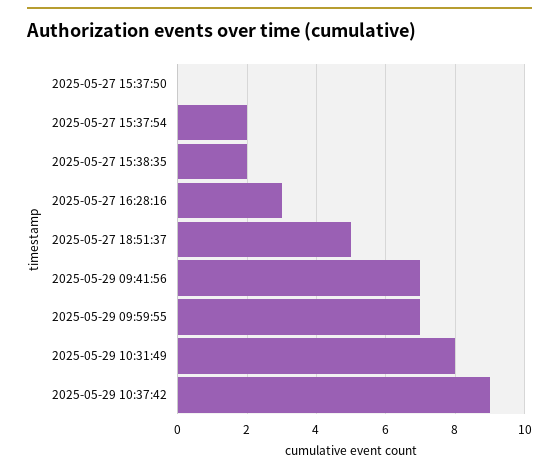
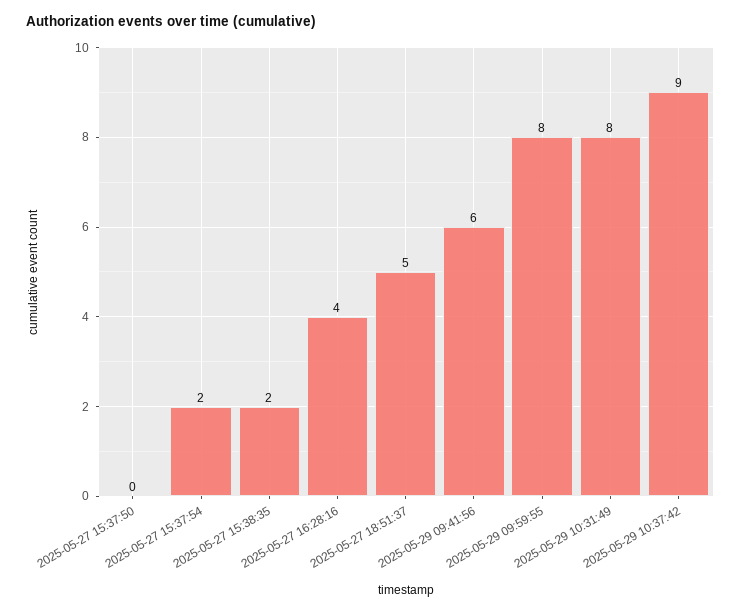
  {
    "2025-05-27 15:37:50": 0,
    "2025-05-27 15:37:54": 2,
    "2025-05-27 15:38:35": 2,
-   "2025-05-27 16:28:16": 3,
+   "2025-05-27 16:28:16": 4,
    "2025-05-27 18:51:37": 5,
-   "2025-05-29 09:41:56": 7,
+   "2025-05-29 09:41:56": 6,
-   "2025-05-29 09:59:55": 7,
+   "2025-05-29 09:59:55": 8,
    "2025-05-29 10:31:49": 8,
    "2025-05-29 10:37:42": 9
  }

